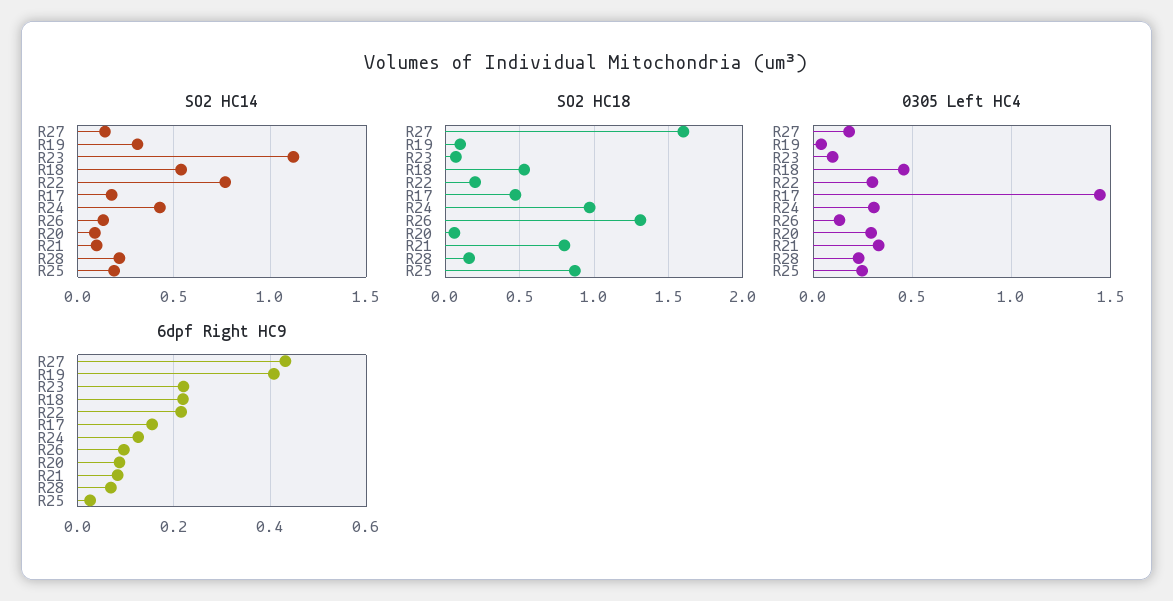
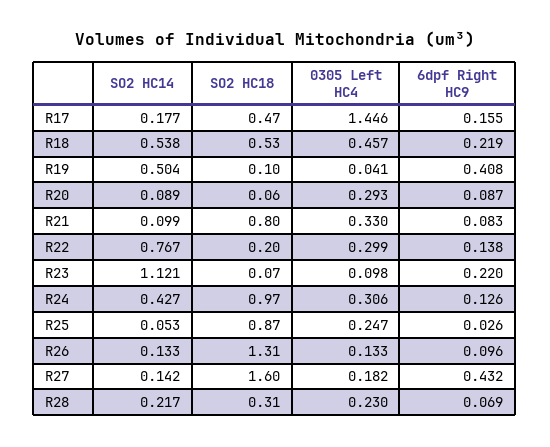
  {
    "SO2 HC14": {
      "R27": 0.142,
-     "R19": 0.3,
+     "R19": 0.504,
      "R23": 1.121,
      "R18": 0.538,
      "R22": 0.767,
      "R17": 0.177,
      "R24": 0.427,
      "R26": 0.133,
      "R20": 0.089,
      "R21": 0.099,
      "R28": 0.217,
-     "R25": 0.2
+     "R25": 0.053
    },
    "SO2 HC18": {
      "R27": 1.6,
      "R19": 0.1,
      "R23": 0.07,
      "R18": 0.53,
      "R22": 0.2,
      "R17": 0.47,
      "R24": 0.97,
      "R26": 1.31,
      "R20": 0.06,
      "R21": 0.8,
-     "R28": 0.15,
+     "R28": 0.31,
      "R25": 0.87
    },
    "0305 Left HC4": {
      "R27": 0.182,
      "R19": 0.041,
      "R23": 0.098,
      "R18": 0.457,
      "R22": 0.299,
      "R17": 1.446,
      "R24": 0.306,
      "R26": 0.133,
      "R20": 0.293,
      "R21": 0.33,
      "R28": 0.23,
      "R25": 0.247
    },
    "6dpf Right HC9": {
      "R27": 0.432,
      "R19": 0.408,
      "R23": 0.22,
      "R18": 0.219,
-     "R22": 0.22,
+     "R22": 0.138,
      "R17": 0.155,
      "R24": 0.126,
      "R26": 0.096,
      "R20": 0.087,
      "R21": 0.083,
      "R28": 0.069,
      "R25": 0.026
    }
  }

